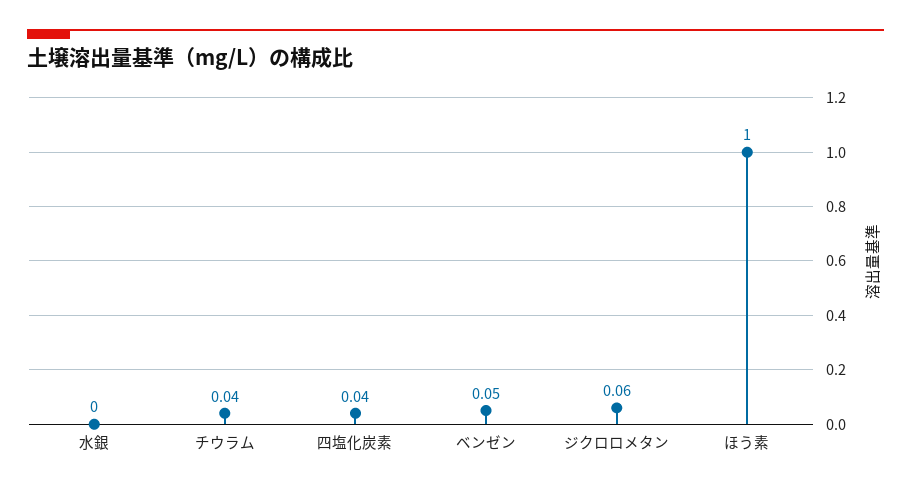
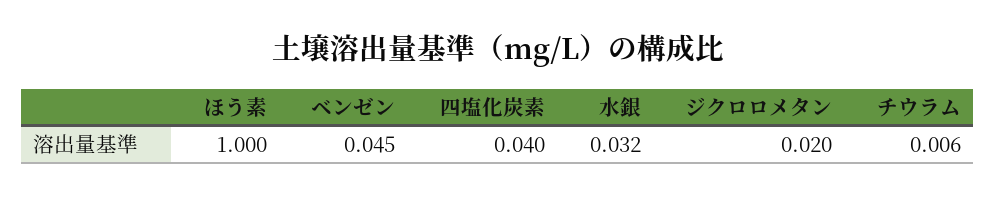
  {
-   "水銀": 0,
+   "水銀": 0.032,
-   "チウラム": 0.04,
+   "チウラム": 0.006,
    "四塩化炭素": 0.04,
    "ベンゼン": 0.045,
-   "ジクロロメタン": 0.06,
+   "ジクロロメタン": 0.02,
    "ほう素": 1
  }

